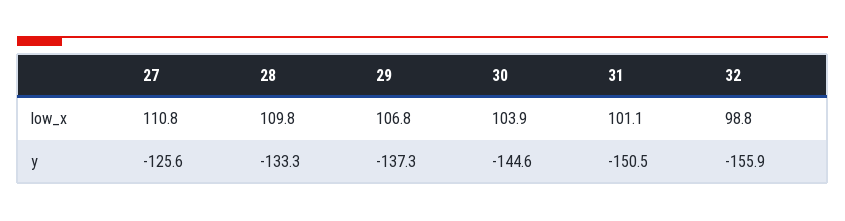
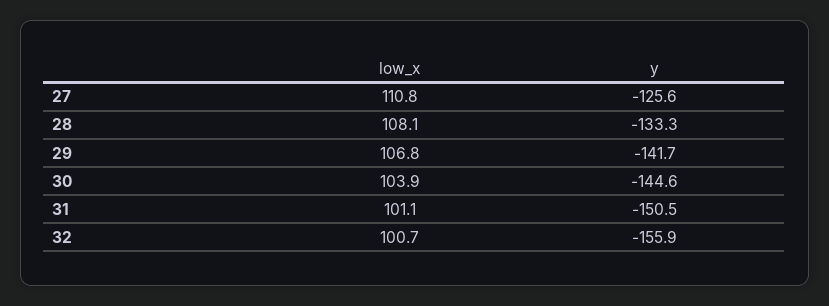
  {
    "27": {
      "low_x": 110.8,
      "y": -125.6
    },
    "28": {
-     "low_x": 109.8,
+     "low_x": 108.1,
      "y": -133.3
    },
    "29": {
      "low_x": 106.8,
-     "y": -137.3
+     "y": -141.7
    },
    "30": {
      "low_x": 103.9,
      "y": -144.6
    },
    "31": {
      "low_x": 101.1,
      "y": -150.5
    },
    "32": {
-     "low_x": 98.8,
+     "low_x": 100.7,
      "y": -155.9
    }
  }

